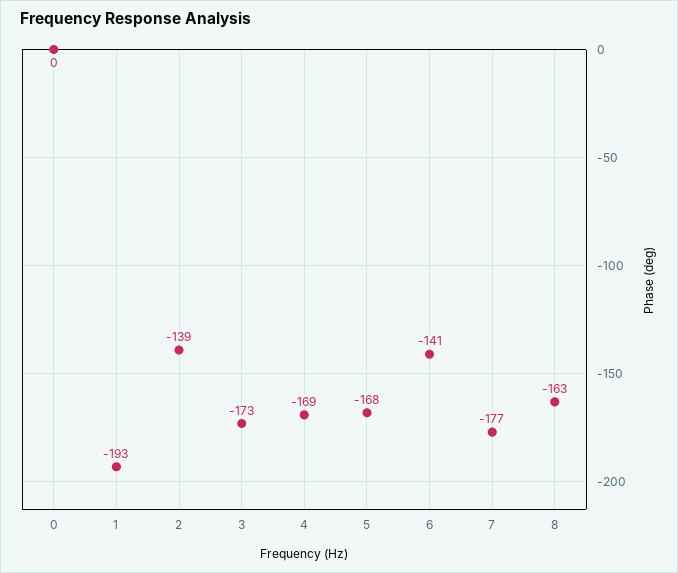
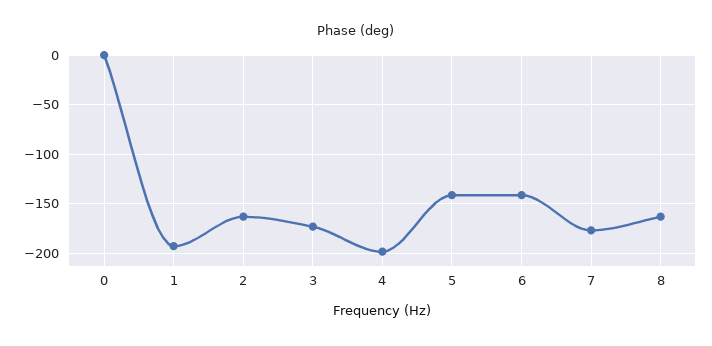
  {
    "0": 0,
    "1": -193,
-   "2": -139,
+   "2": -160,
    "3": -173,
-   "4": -169,
+   "4": -200,
-   "5": -168,
+   "5": -140,
    "6": -141,
    "7": -177,
    "8": -163
  }

